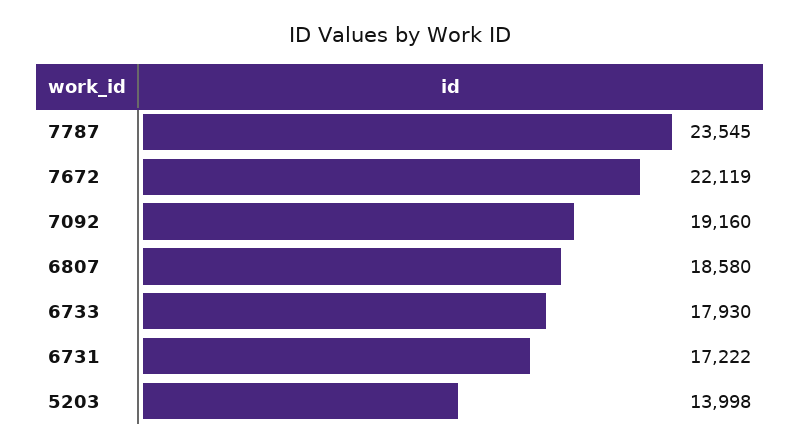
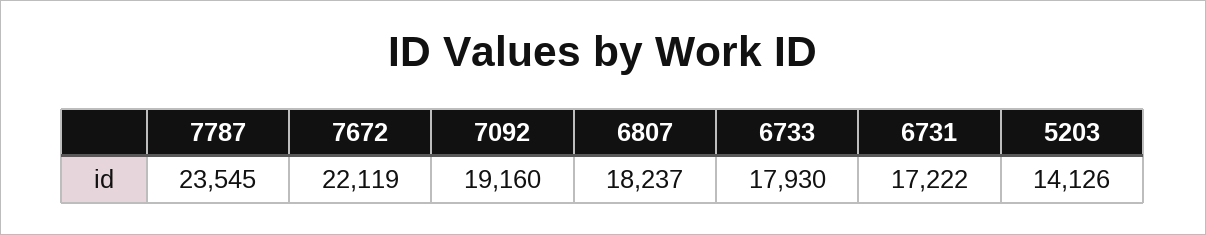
  {
    "7787": 23545,
    "7672": 22119,
    "7092": 19160,
-   "6807": 18580,
+   "6807": 18237,
    "6733": 17930,
    "6731": 17222,
-   "5203": 13998
+   "5203": 14126
  }

